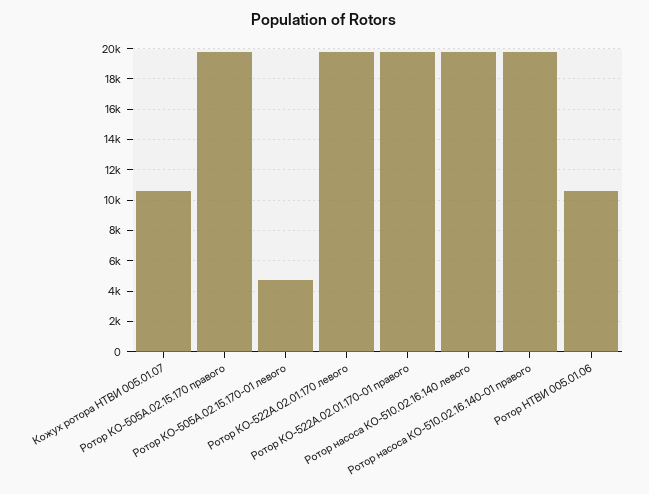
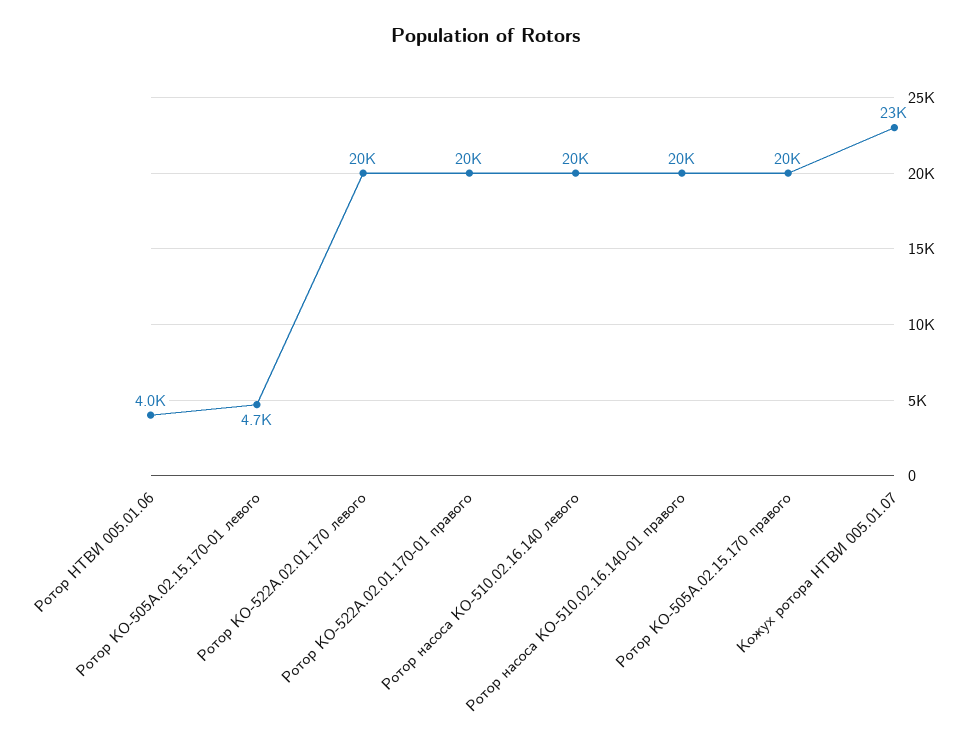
  {
-   "Кожух ротора НТВИ 005.01.07": 10500,
+   "Кожух ротора НТВИ 005.01.07": 23000,
    "Ротор КО-505А.02.15.170 правого": 20000,
    "Ротор КО-505А.02.15.170-01 левого": 4700,
    "Ротор КО-522А.02.01.170 левого": 20000,
    "Ротор КО-522А.02.01.170-01 правого": 20000,
    "Ротор насоса КО-510.02.16.140 левого": 20000,
    "Ротор насоса КО-510.02.16.140-01 правого": 20000,
-   "Ротор НТВИ 005.01.06": 10500
+   "Ротор НТВИ 005.01.06": 4000
  }

